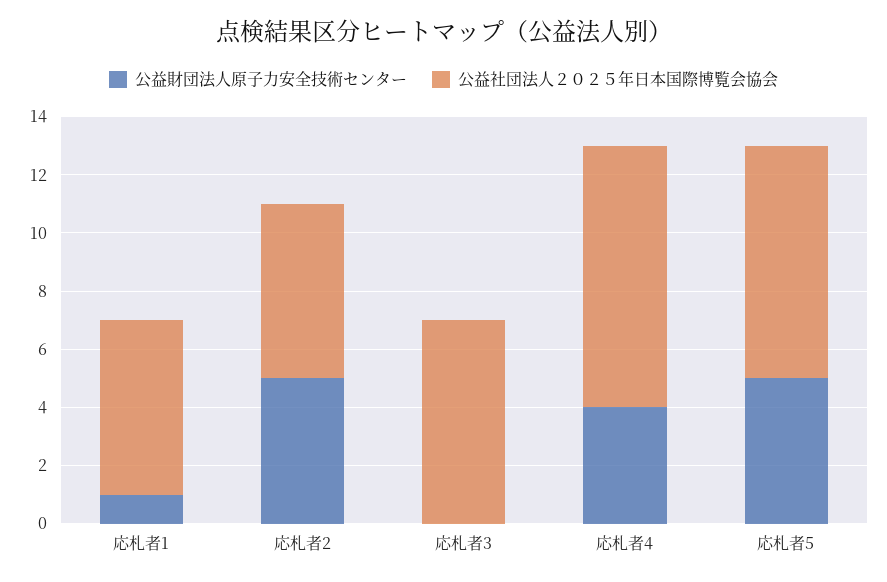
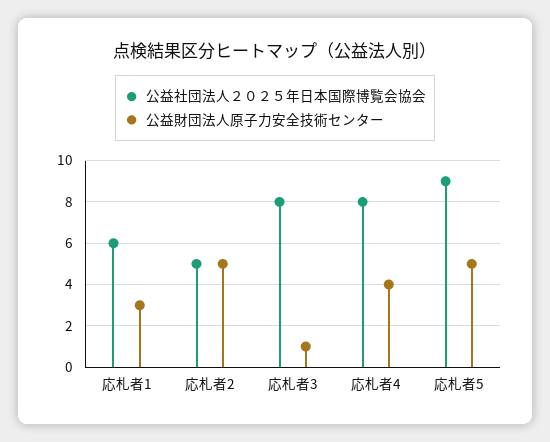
  {
    "公益財団法人原子力安全技術センター": {
-     "応札者1": 1,
+     "応札者1": 3,
      "応札者2": 5,
-     "応札者3": 0,
+     "応札者3": 1,
      "応札者4": 4,
      "応札者5": 5
    },
    "公益社団法人２０２５年日本国際博覧会協会": {
      "応札者1": 6,
-     "応札者2": 6,
+     "応札者2": 5,
-     "応札者3": 7,
+     "応札者3": 8,
-     "応札者4": 9,
+     "応札者4": 8,
-     "応札者5": 8
+     "応札者5": 9
    }
  }

